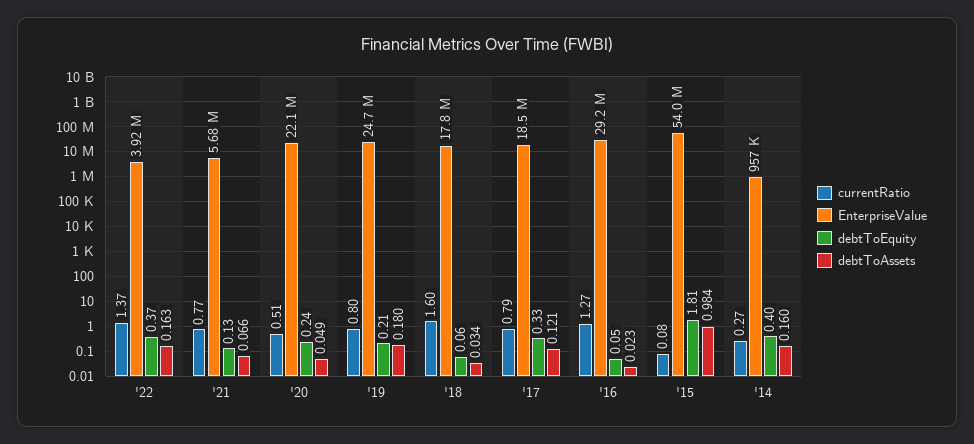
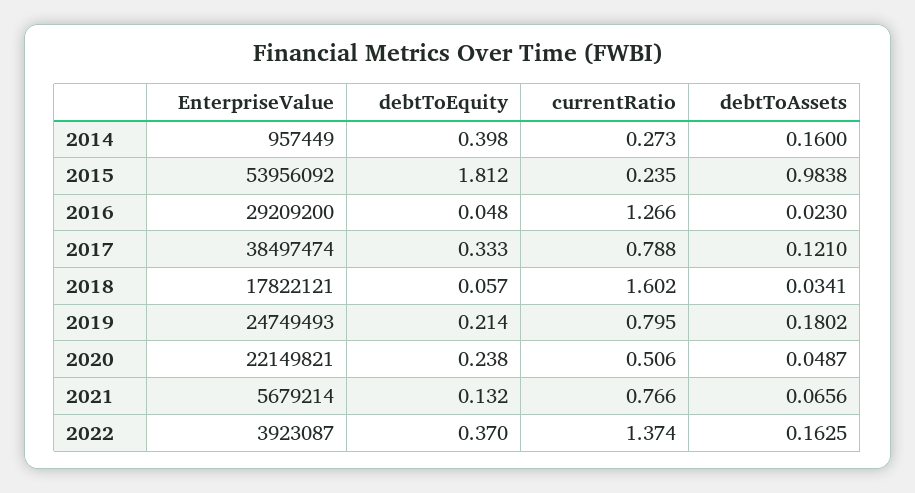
  {
    "currentRatio": {
      "'22": 1.374,
      "'21": 0.766,
      "'20": 0.506,
      "'19": 0.795,
      "'18": 1.602,
      "'17": 0.788,
      "'16": 1.266,
-     "'15": 0.08,
+     "'15": 0.235,
      "'14": 0.273
    },
    "EnterpriseValue": {
      "'22": 3923087,
      "'21": 5679214,
      "'20": 22149821,
      "'19": 24749493,
      "'18": 17822121,
-     "'17": 18500000,
+     "'17": 38497474,
      "'16": 29209200,
      "'15": 53956092,
      "'14": 957449
    },
    "debtToEquity": {
      "'22": 0.37,
      "'21": 0.132,
      "'20": 0.238,
      "'19": 0.214,
      "'18": 0.057,
      "'17": 0.333,
      "'16": 0.048,
      "'15": 1.812,
      "'14": 0.398
    },
    "debtToAssets": {
      "'22": 0.1625,
      "'21": 0.0656,
      "'20": 0.0487,
      "'19": 0.1802,
      "'18": 0.0341,
      "'17": 0.121,
      "'16": 0.023,
      "'15": 0.9838,
      "'14": 0.16
    }
  }

